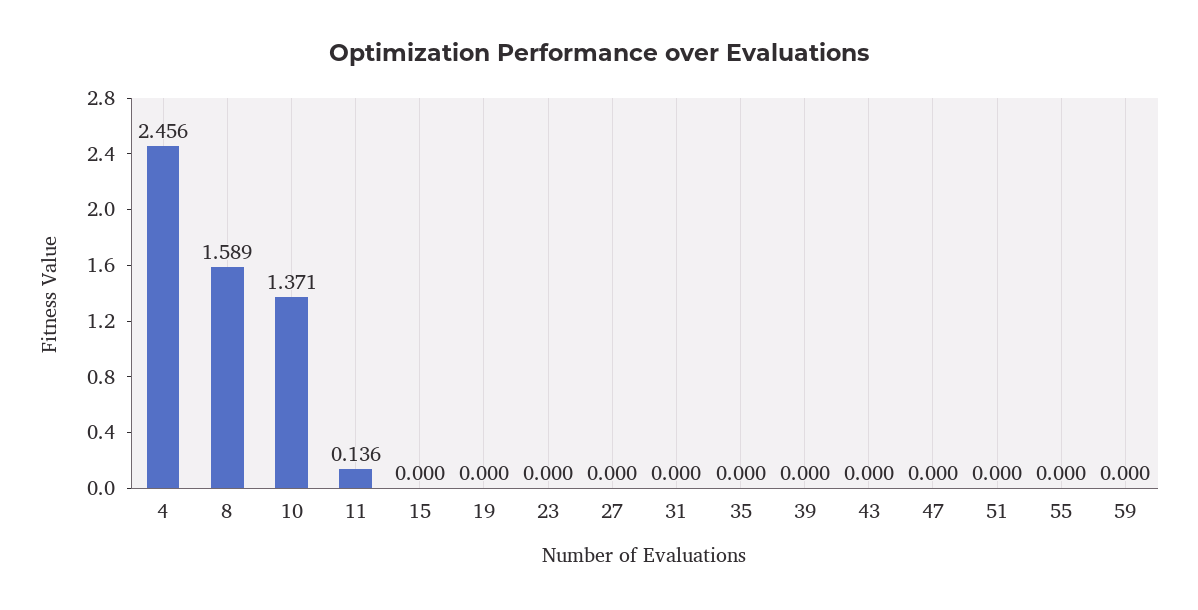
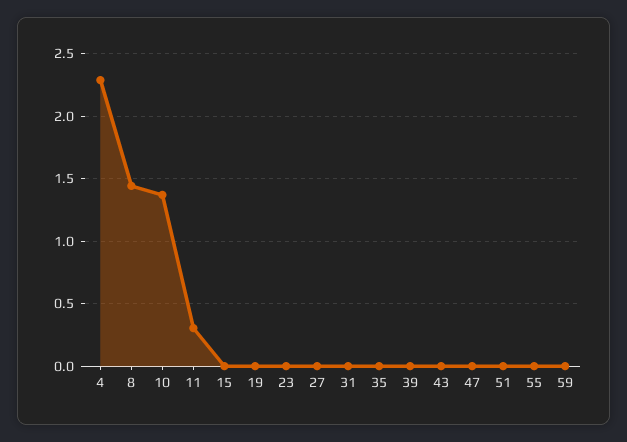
  {
-   "4": 2.456,
+   "4": 2.3,
-   "8": 1.589,
+   "8": 1.45,
    "10": 1.371,
-   "11": 0.136,
+   "11": 0.3,
    "15": 0,
    "19": 0,
    "23": 0,
    "27": 0,
    "31": 0,
    "35": 0,
    "39": 0,
    "43": 0,
    "47": 0,
    "51": 0,
    "55": 0,
    "59": 0
  }

